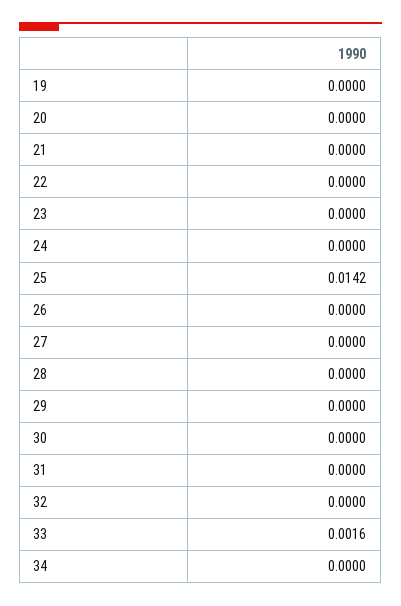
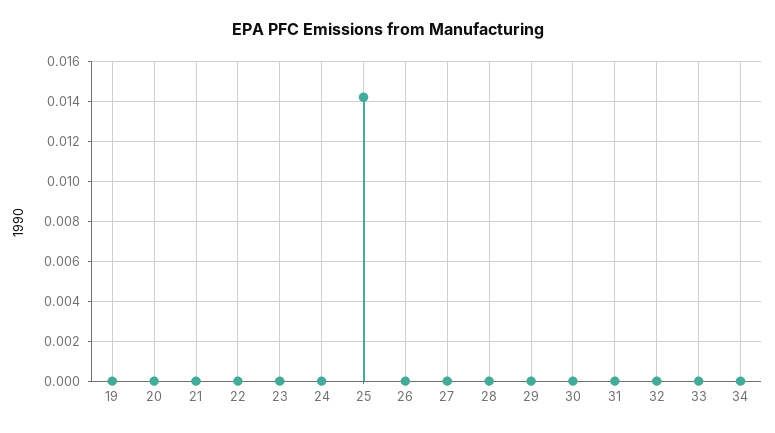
  {
    "19": 0,
    "20": 0,
    "21": 0,
    "22": 0,
    "23": 0,
    "24": 0,
    "25": 0.0142,
    "26": 0,
    "27": 0,
    "28": 0,
    "29": 0,
    "30": 0,
    "31": 0,
    "32": 0,
-   "33": 0.0016,
+   "33": 0,
    "34": 0
  }

